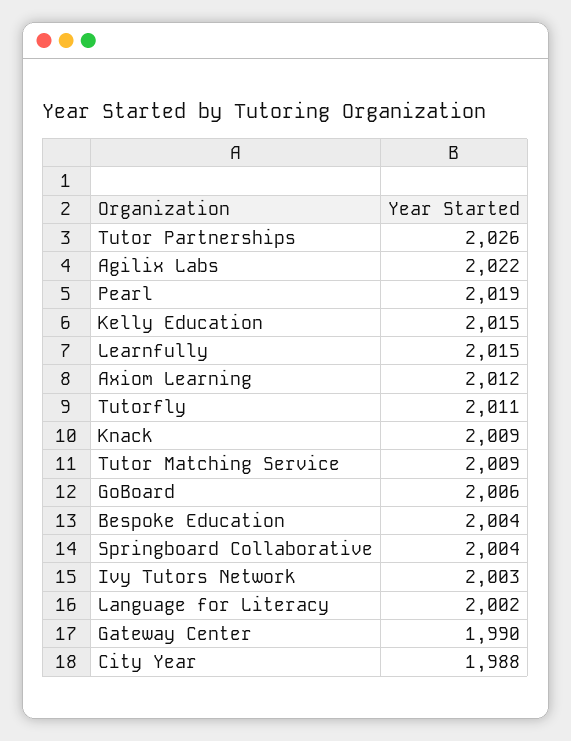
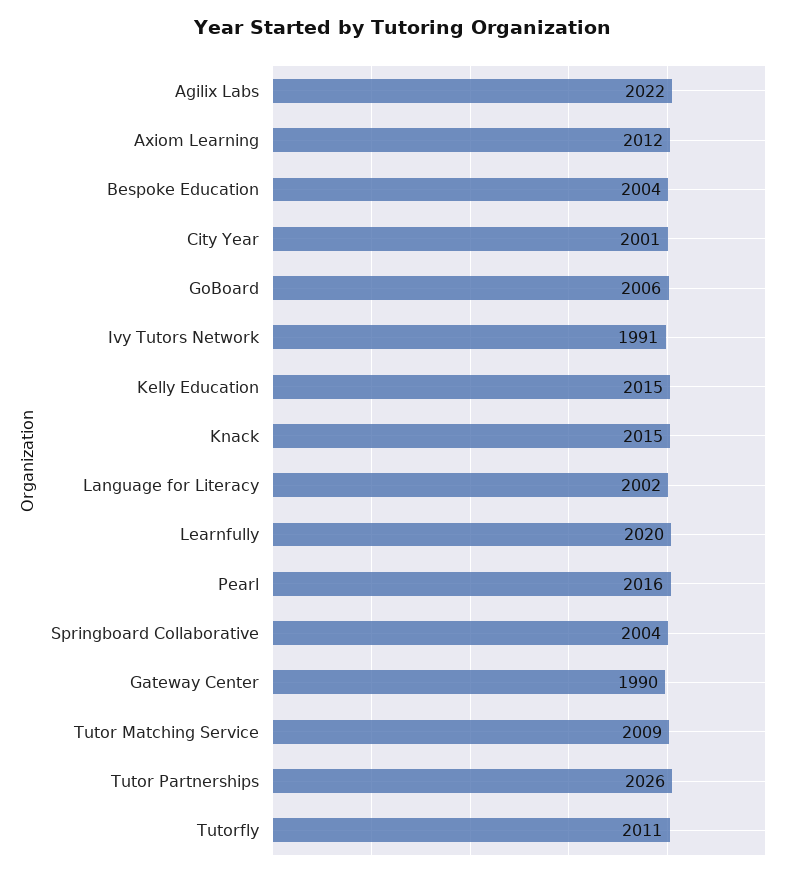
  {
    "Tutor Partnerships": 2026,
    "Agilix Labs": 2022,
-   "Pearl": 2019,
+   "Pearl": 2016,
    "Kelly Education": 2015,
-   "Learnfully": 2015,
+   "Learnfully": 2020,
    "Axiom Learning": 2012,
    "Tutorfly": 2011,
-   "Knack": 2009,
+   "Knack": 2015,
    "Tutor Matching Service": 2009,
    "GoBoard": 2006,
    "Bespoke Education": 2004,
    "Springboard Collaborative": 2004,
-   "Ivy Tutors Network": 2003,
+   "Ivy Tutors Network": 1991,
    "Language for Literacy": 2002,
    "Gateway Center": 1990,
-   "City Year": 1988
+   "City Year": 2001
  }

